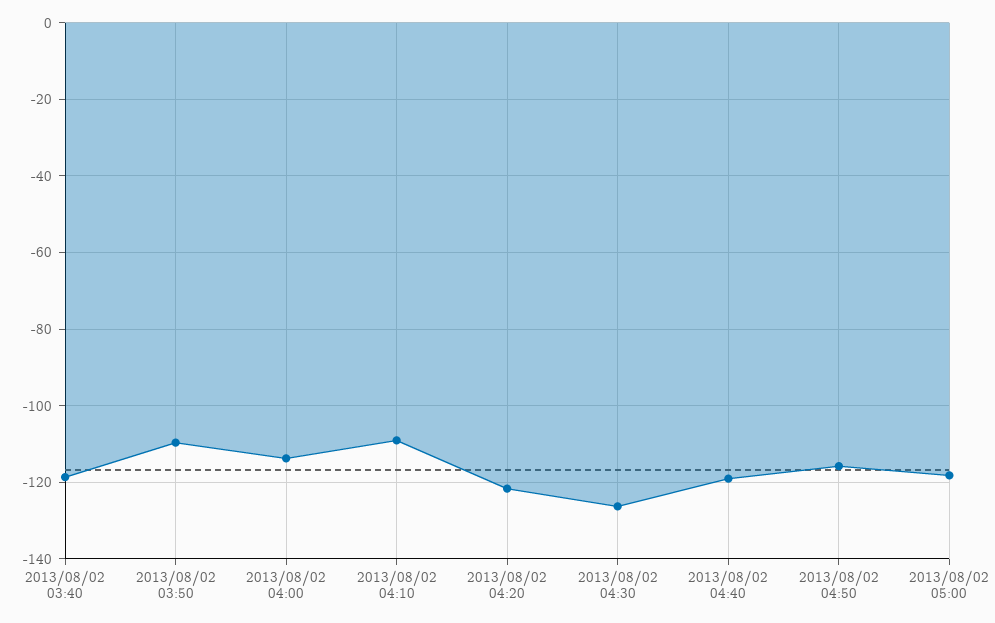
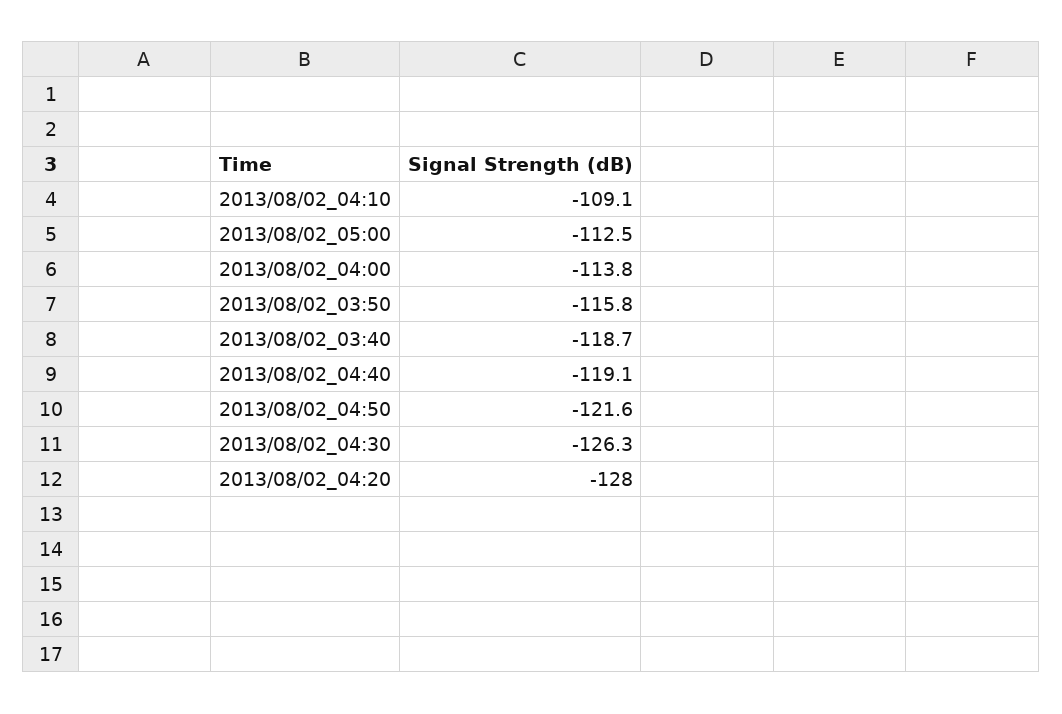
  {
    "2013/08/02 03:40": -118.7,
-   "2013/08/02 03:50": -110,
+   "2013/08/02 03:50": -115.8,
    "2013/08/02 04:00": -113.8,
    "2013/08/02 04:10": -109.1,
-   "2013/08/02 04:20": -122,
+   "2013/08/02 04:20": -128,
    "2013/08/02 04:30": -126.3,
    "2013/08/02 04:40": -119.1,
-   "2013/08/02 04:50": -116,
+   "2013/08/02 04:50": -121.6,
-   "2013/08/02 05:00": -118
+   "2013/08/02 05:00": -112.5
  }

